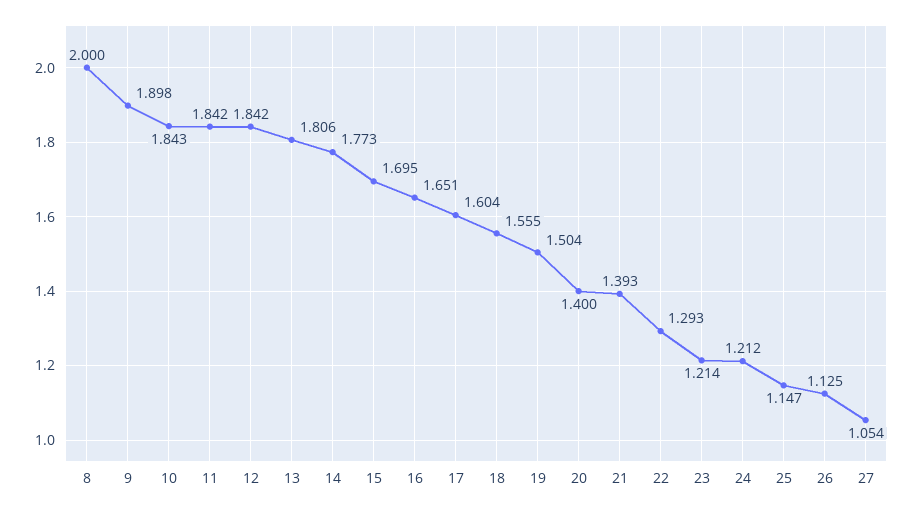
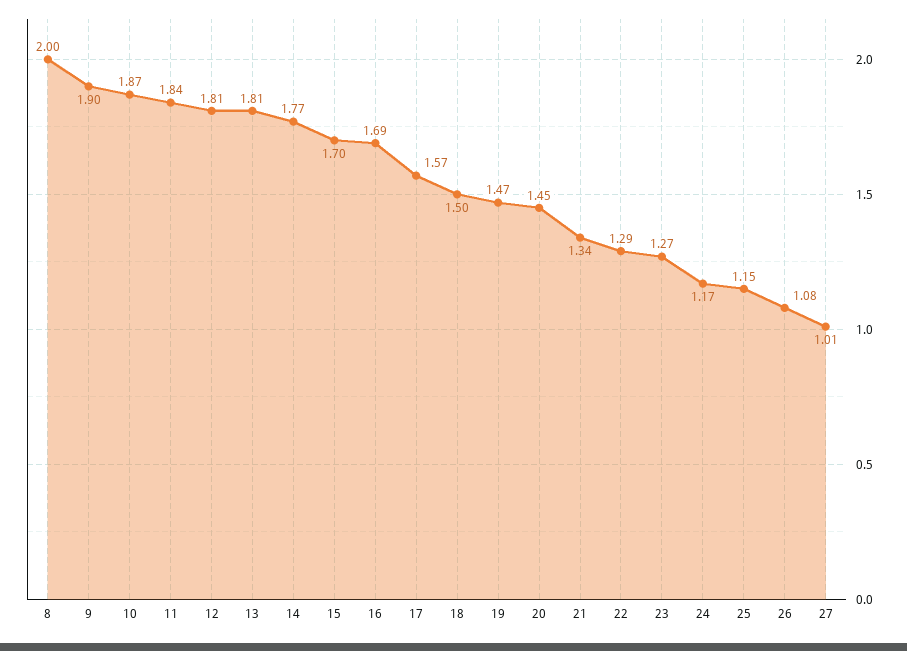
  {
    "8": 2,
    "9": 1.898,
-   "10": 1.843,
+   "10": 1.87,
    "11": 1.842,
-   "12": 1.842,
+   "12": 1.81,
    "13": 1.806,
    "14": 1.773,
    "15": 1.695,
-   "16": 1.651,
+   "16": 1.69,
-   "17": 1.604,
+   "17": 1.57,
-   "18": 1.555,
+   "18": 1.5,
-   "19": 1.504,
+   "19": 1.47,
-   "20": 1.4,
+   "20": 1.45,
-   "21": 1.393,
+   "21": 1.34,
    "22": 1.293,
-   "23": 1.214,
+   "23": 1.27,
-   "24": 1.212,
+   "24": 1.17,
    "25": 1.147,
-   "26": 1.125,
+   "26": 1.08,
-   "27": 1.054
+   "27": 1.01
  }

